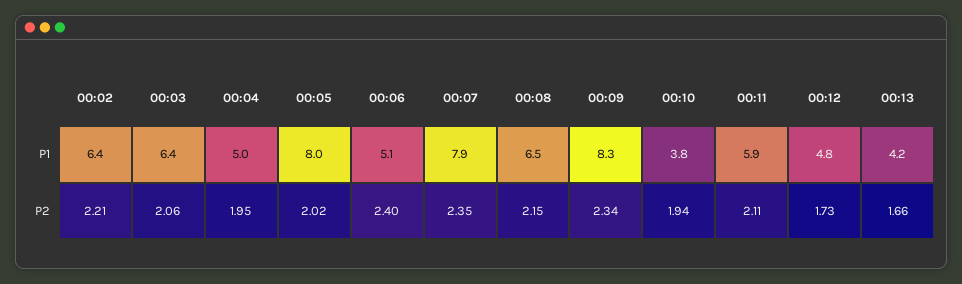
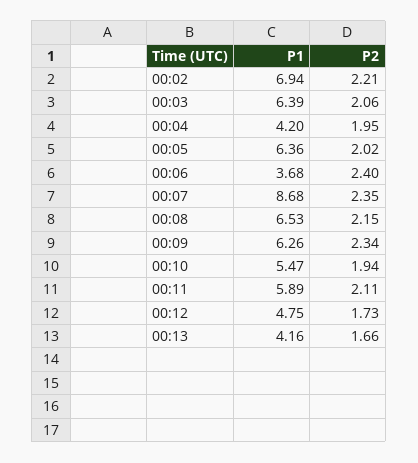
  {
    "00:02": {
-     "P1": 6.4,
+     "P1": 6.94,
      "P2": 2.21
    },
    "00:03": {
      "P1": 6.39,
      "P2": 2.06
    },
    "00:04": {
-     "P1": 5,
+     "P1": 4.2,
      "P2": 1.95
    },
    "00:05": {
-     "P1": 8,
+     "P1": 6.36,
      "P2": 2.02
    },
    "00:06": {
-     "P1": 5.1,
+     "P1": 3.68,
      "P2": 2.4
    },
    "00:07": {
-     "P1": 7.9,
+     "P1": 8.68,
      "P2": 2.35
    },
    "00:08": {
      "P1": 6.53,
      "P2": 2.15
    },
    "00:09": {
-     "P1": 8.3,
+     "P1": 6.26,
      "P2": 2.34
    },
    "00:10": {
-     "P1": 3.8,
+     "P1": 5.47,
      "P2": 1.94
    },
    "00:11": {
      "P1": 5.89,
      "P2": 2.11
    },
    "00:12": {
      "P1": 4.75,
      "P2": 1.73
    },
    "00:13": {
      "P1": 4.16,
      "P2": 1.66
    }
  }

